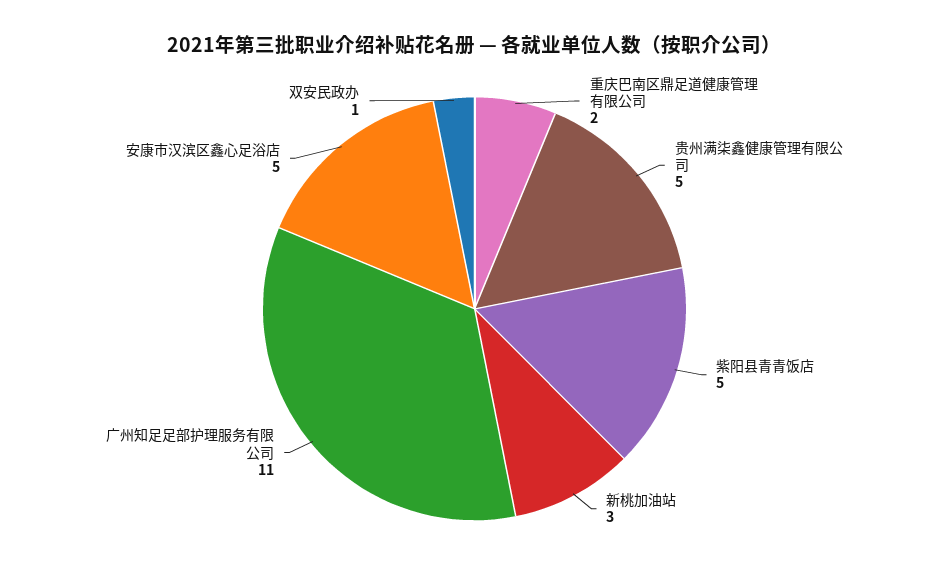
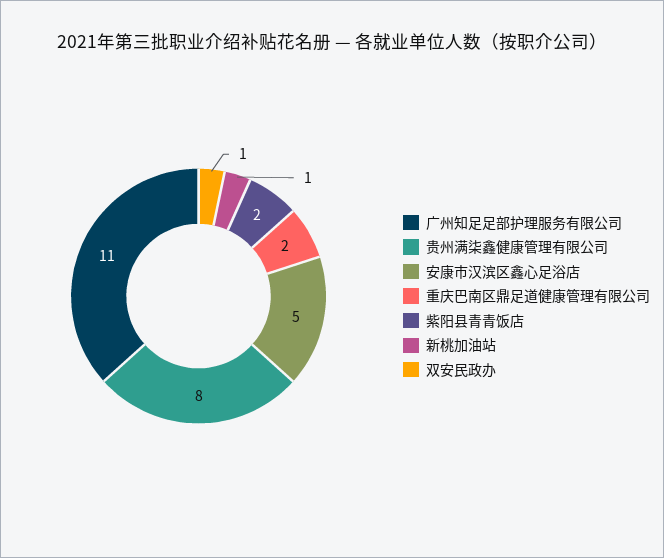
  {
    "重庆巴南区鼎足道健康管理有限公司": 2,
-   "贵州满柒鑫健康管理有限公司": 5,
+   "贵州满柒鑫健康管理有限公司": 8,
-   "紫阳县青青饭店": 5,
+   "紫阳县青青饭店": 2,
-   "新桃加油站": 3,
+   "新桃加油站": 1,
    "广州知足足部护理服务有限公司": 11,
    "安康市汉滨区鑫心足浴店": 5,
    "双安民政办": 1
  }

